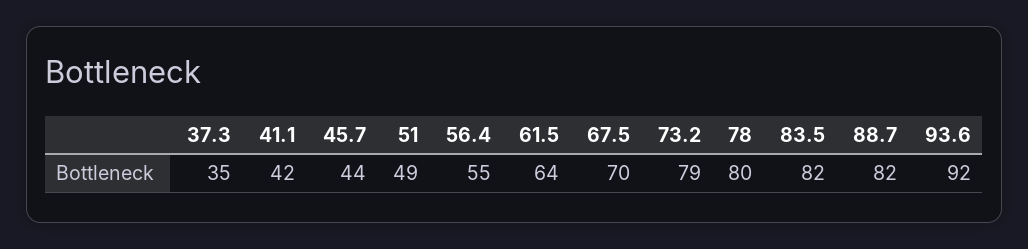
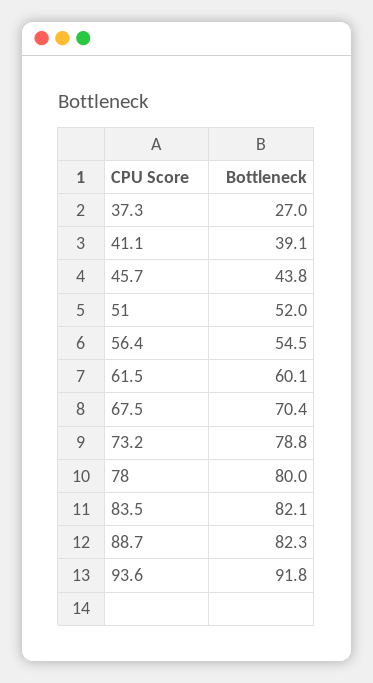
  {
-   "37.3": 35,
+   "37.3": 27,
-   "41.1": 42,
+   "41.1": 39.1,
    "45.7": 43.8,
-   "51": 49,
+   "51": 52,
    "56.4": 54.5,
-   "61.5": 64,
+   "61.5": 60.1,
    "67.5": 70.4,
    "73.2": 78.8,
    "78": 80,
    "83.5": 82.1,
    "88.7": 82.3,
    "93.6": 91.8
  }

